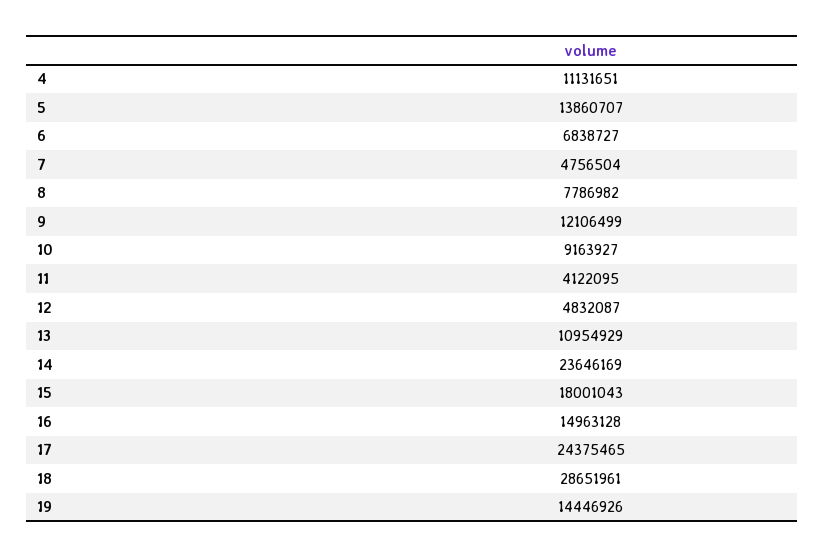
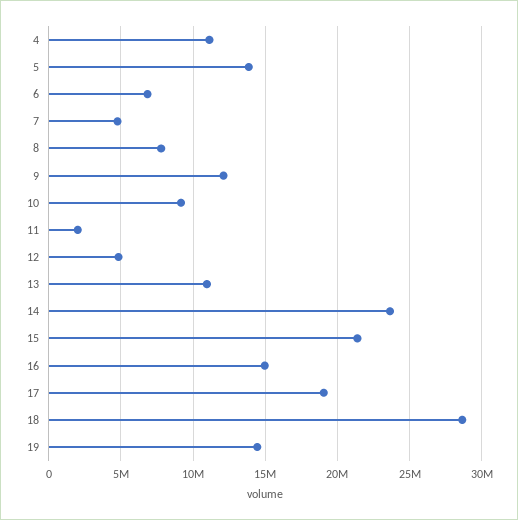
  {
    "4": 11131651,
    "5": 13860707,
    "6": 6838727,
    "7": 4756504,
    "8": 7786982,
    "9": 12106499,
    "10": 9163927,
-   "11": 4122095,
+   "11": 2000000,
    "12": 4832087,
    "13": 10954929,
    "14": 23646169,
-   "15": 18001043,
+   "15": 21500000,
    "16": 14963128,
-   "17": 24375465,
+   "17": 19000000,
    "18": 28651961,
    "19": 14446926
  }

